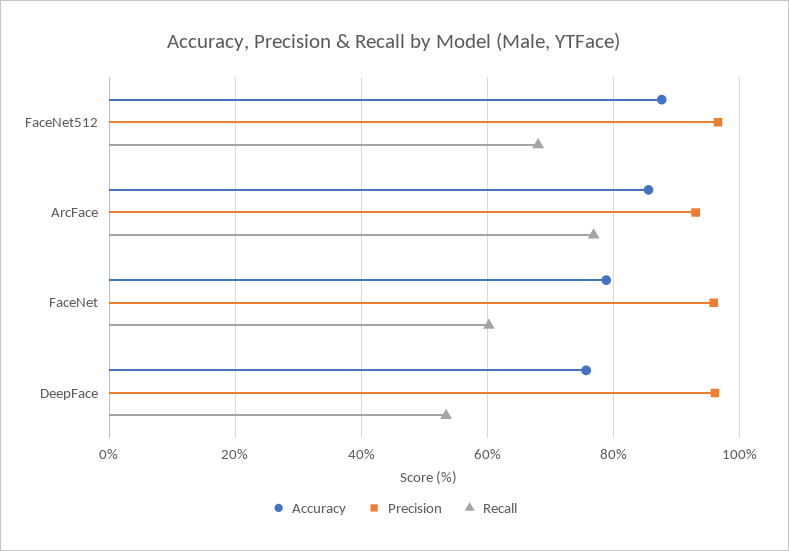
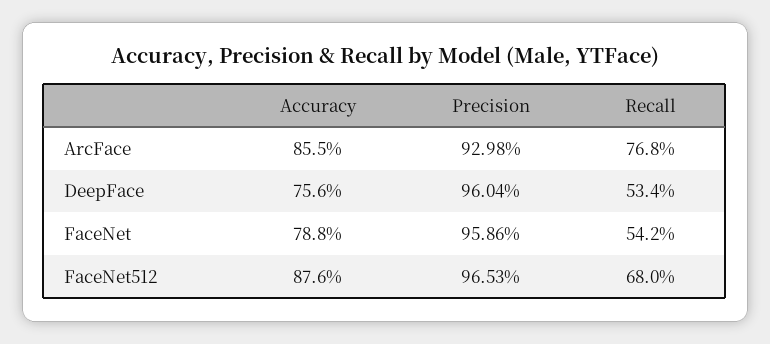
  {
    "Accuracy": {
      "FaceNet512": 87.6,
      "ArcFace": 85.5,
      "FaceNet": 78.8,
      "DeepFace": 75.6
    },
    "Precision": {
      "FaceNet512": 96.53,
      "ArcFace": 92.98,
      "FaceNet": 95.86,
      "DeepFace": 96.04
    },
    "Recall": {
      "FaceNet512": 68,
      "ArcFace": 76.8,
-     "FaceNet": 60,
+     "FaceNet": 54.2,
      "DeepFace": 53.4
    }
  }

